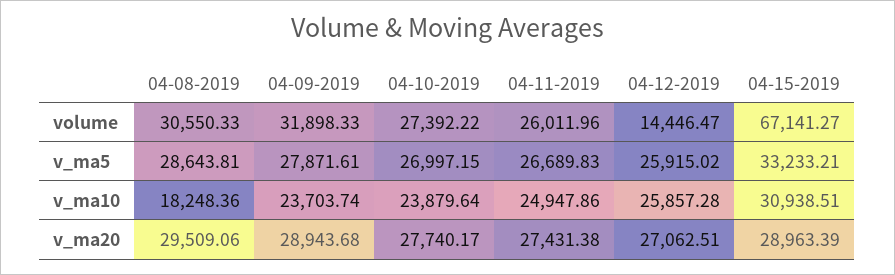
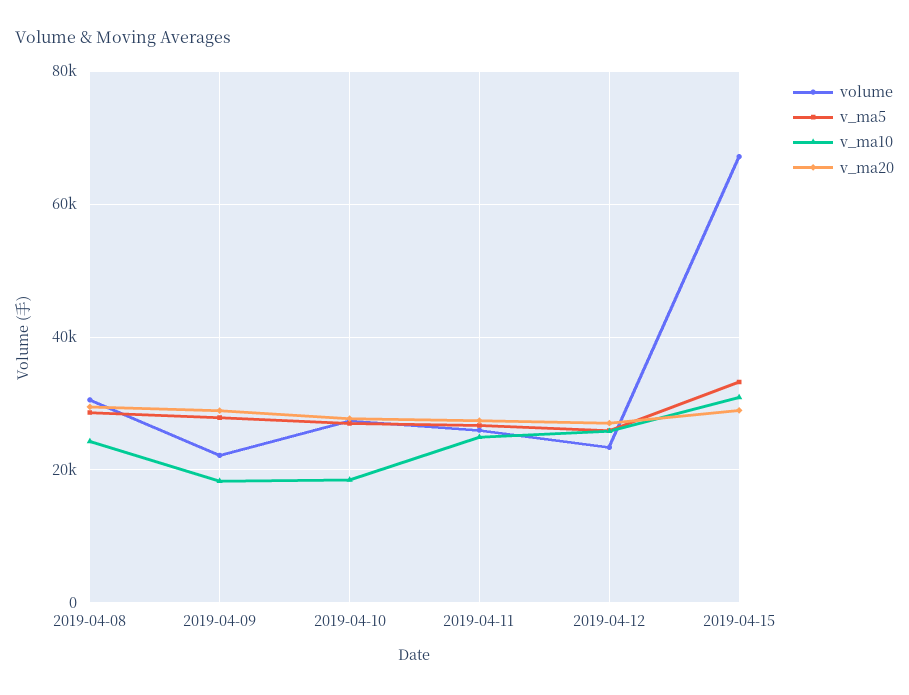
  {
    "volume": {
      "04-08-2019": 30550.33,
-     "04-09-2019": 31898.33,
+     "04-09-2019": 22000,
      "04-10-2019": 27392.22,
      "04-11-2019": 26011.96,
-     "04-12-2019": 14446.47,
+     "04-12-2019": 24000,
      "04-15-2019": 67141.27
    },
    "v_ma5": {
      "04-08-2019": 28643.81,
      "04-09-2019": 27871.61,
      "04-10-2019": 26997.15,
      "04-11-2019": 26689.83,
      "04-12-2019": 25915.02,
      "04-15-2019": 33233.21
    },
    "v_ma10": {
-     "04-08-2019": 18248.36,
+     "04-08-2019": 24000,
-     "04-09-2019": 23703.74,
+     "04-09-2019": 18000,
-     "04-10-2019": 23879.64,
+     "04-10-2019": 18000,
      "04-11-2019": 24947.86,
      "04-12-2019": 25857.28,
      "04-15-2019": 30938.51
    },
    "v_ma20": {
      "04-08-2019": 29509.06,
      "04-09-2019": 28943.68,
      "04-10-2019": 27740.17,
      "04-11-2019": 27431.38,
      "04-12-2019": 27062.51,
      "04-15-2019": 28963.39
    }
  }

